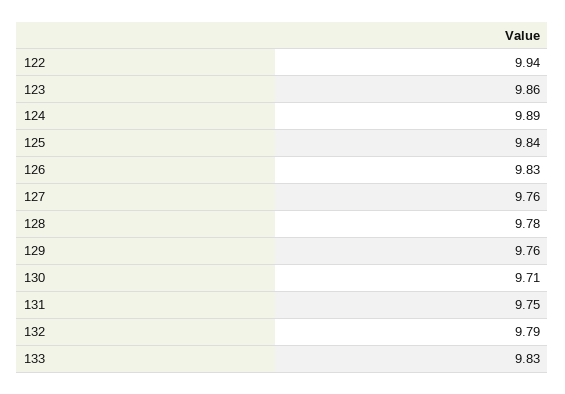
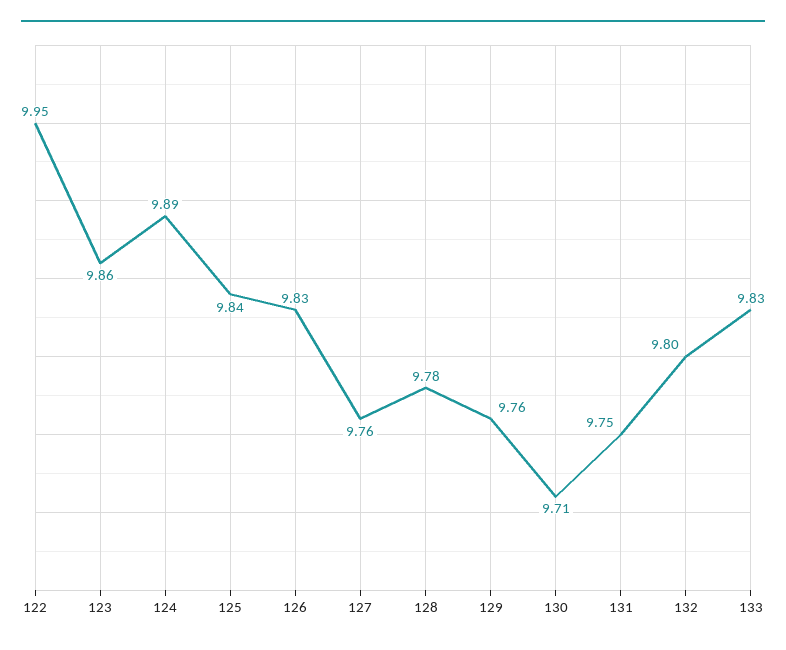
  {
-   "122": 9.94,
+   "122": 9.95,
    "123": 9.86,
    "124": 9.89,
    "125": 9.84,
    "126": 9.83,
    "127": 9.76,
    "128": 9.78,
    "129": 9.76,
    "130": 9.71,
    "131": 9.75,
-   "132": 9.79,
+   "132": 9.8,
    "133": 9.83
  }

